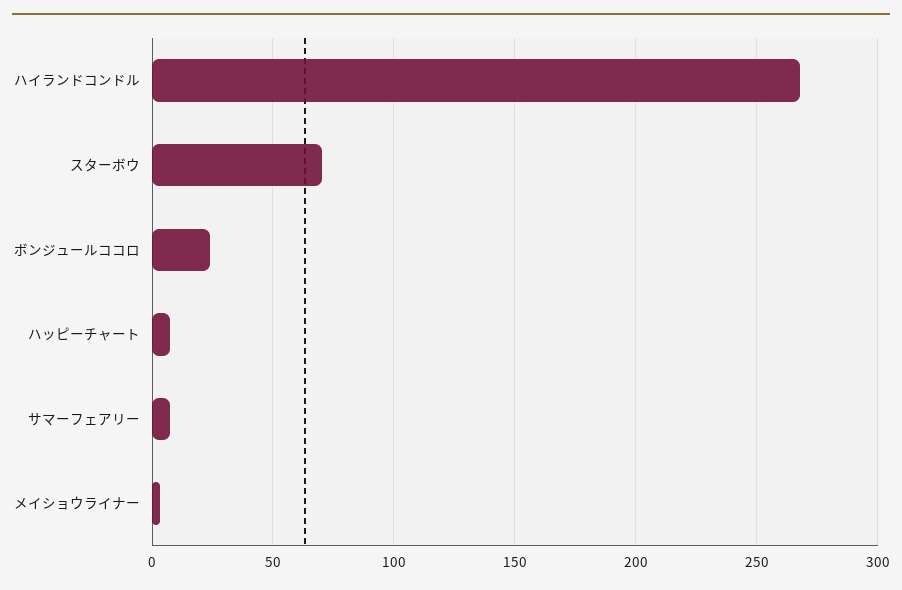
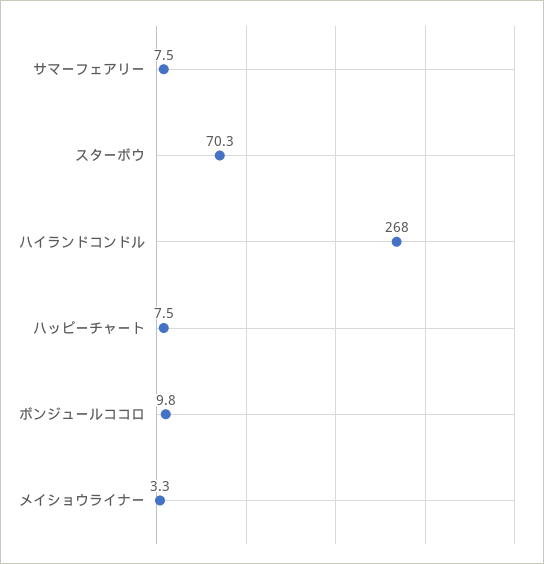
  {
    "ハイランドコンドル": 268,
    "スターボウ": 70.3,
-   "ボンジュールココロ": 25,
+   "ボンジュールココロ": 9.8,
    "ハッピーチャート": 7.5,
    "サマーフェアリー": 7.5,
    "メイショウライナー": 3.3
  }

